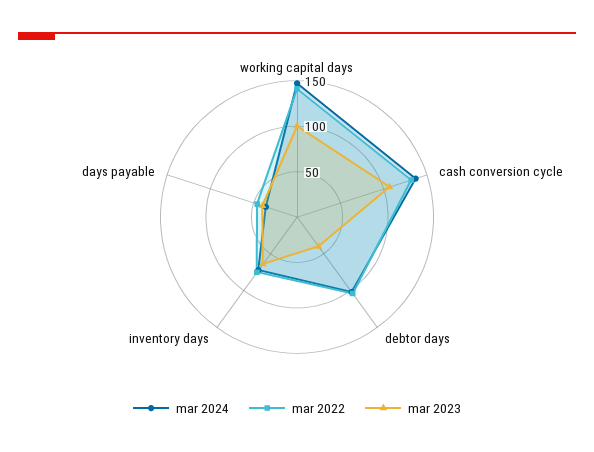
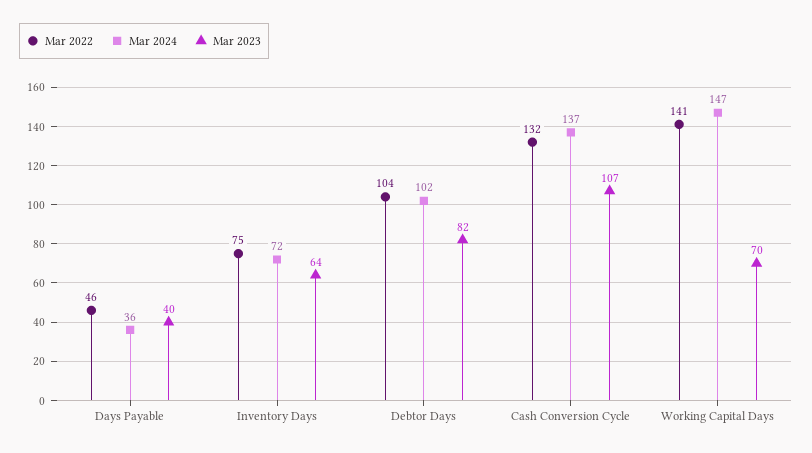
  {
    "mar 2024": {
      "working capital days": 147,
      "cash conversion cycle": 137,
      "debtor days": 102,
      "inventory days": 72,
      "days payable": 36
    },
    "mar 2022": {
      "working capital days": 141,
      "cash conversion cycle": 132,
      "debtor days": 104,
      "inventory days": 75,
      "days payable": 46
    },
    "mar 2023": {
-     "working capital days": 100,
+     "working capital days": 70,
      "cash conversion cycle": 107,
-     "debtor days": 40,
+     "debtor days": 82,
      "inventory days": 64,
      "days payable": 40
    }
  }

